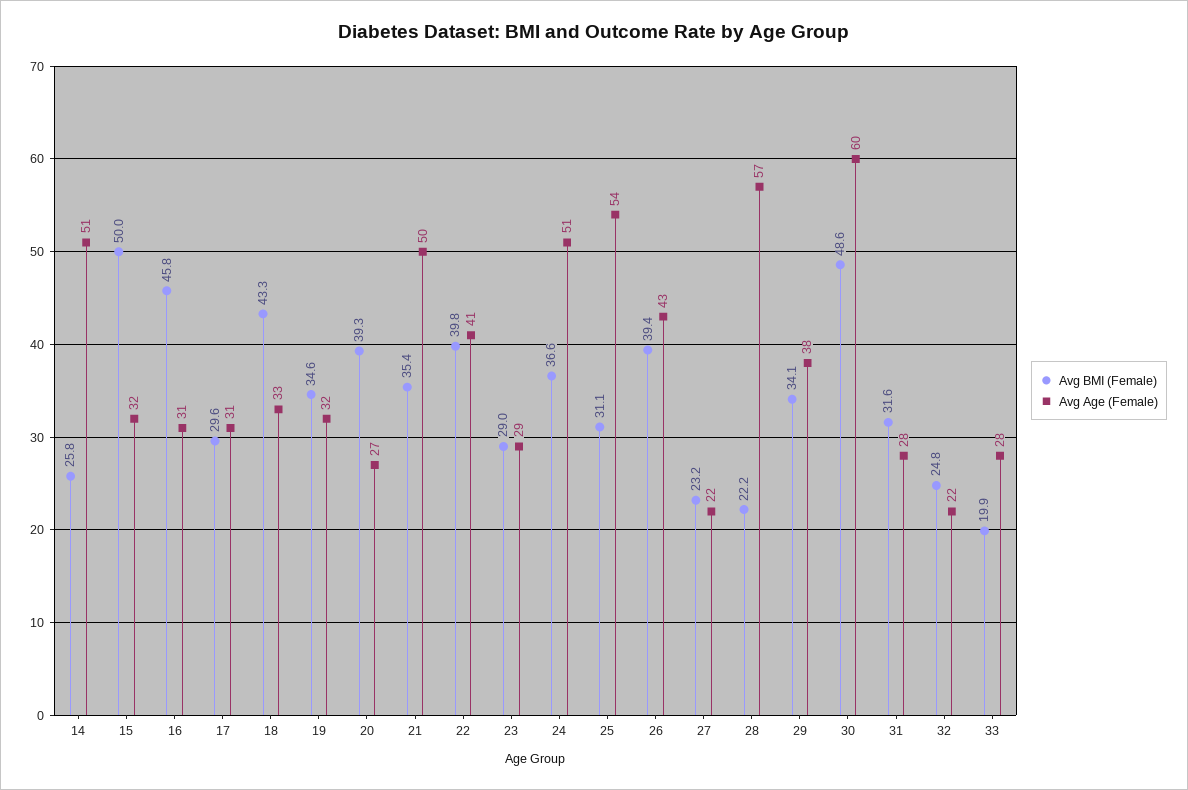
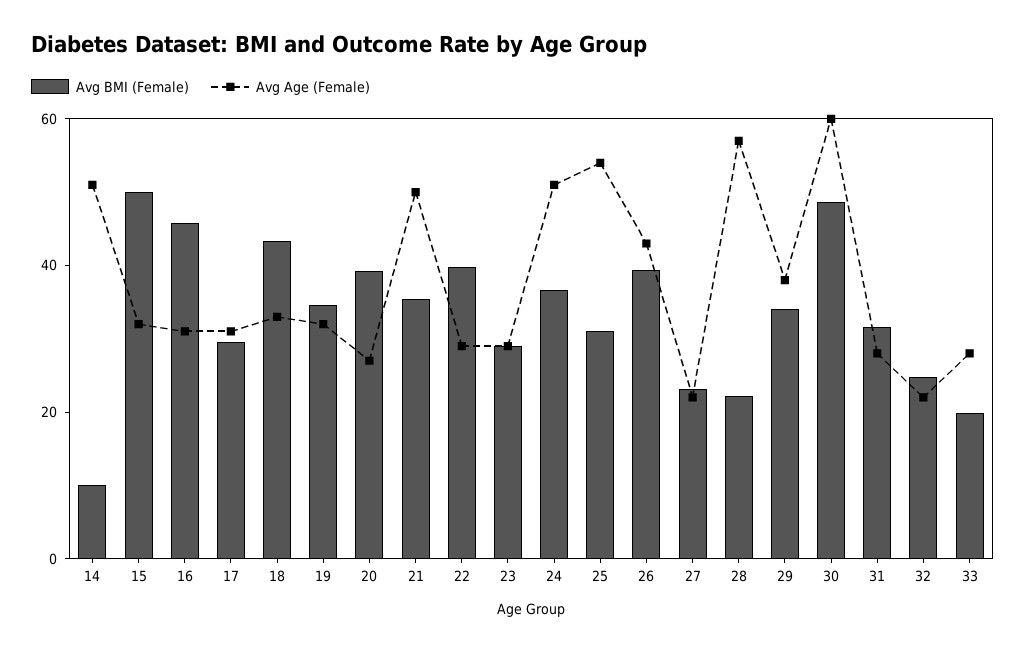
  {
    "Avg BMI (Female)": {
-     "14": 25.8,
+     "14": 10,
      "15": 50,
      "16": 45.8,
      "17": 29.6,
      "18": 43.3,
      "19": 34.6,
      "20": 39.3,
      "21": 35.4,
      "22": 39.8,
      "23": 29,
      "24": 36.6,
      "25": 31.1,
      "26": 39.4,
      "27": 23.2,
      "28": 22.2,
      "29": 34.1,
      "30": 48.6,
      "31": 31.6,
      "32": 24.8,
      "33": 19.9
    },
    "Avg Age (Female)": {
      "14": 51,
      "15": 32,
      "16": 31,
      "17": 31,
      "18": 33,
      "19": 32,
      "20": 27,
      "21": 50,
-     "22": 41,
+     "22": 30,
      "23": 29,
      "24": 51,
      "25": 54,
      "26": 43,
      "27": 22,
      "28": 57,
      "29": 38,
      "30": 60,
      "31": 28,
      "32": 22,
      "33": 28
    }
  }

